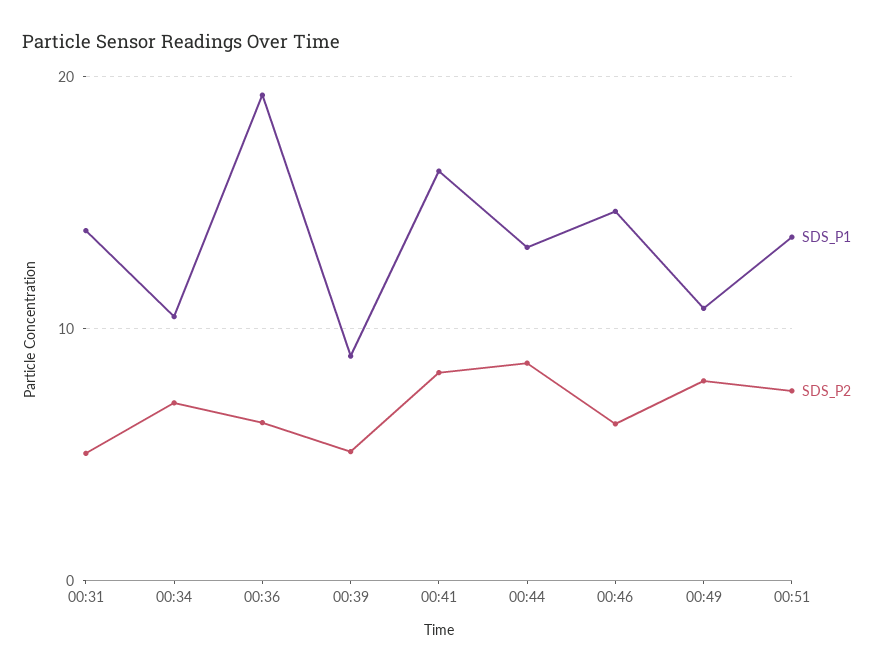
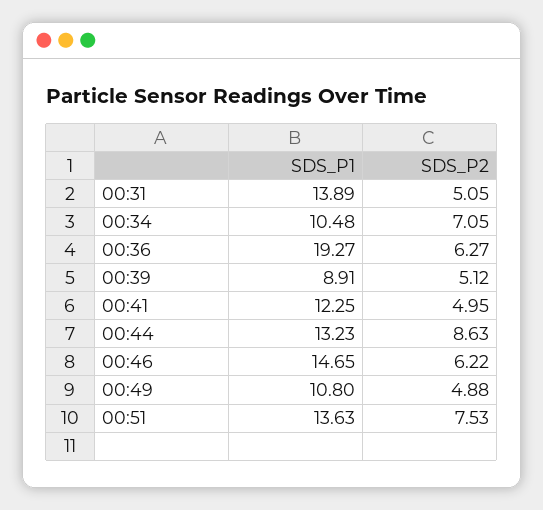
  {
    "SDS_P1": {
      "00:31": 13.89,
      "00:34": 10.48,
      "00:36": 19.27,
      "00:39": 8.91,
-     "00:41": 16,
+     "00:41": 12.25,
      "00:44": 13.23,
      "00:46": 14.65,
      "00:49": 10.8,
      "00:51": 13.63
    },
    "SDS_P2": {
      "00:31": 5.05,
      "00:34": 7.05,
      "00:36": 6.27,
      "00:39": 5.12,
-     "00:41": 8,
+     "00:41": 4.95,
      "00:44": 8.63,
      "00:46": 6.22,
-     "00:49": 8,
+     "00:49": 4.88,
      "00:51": 7.53
    }
  }

